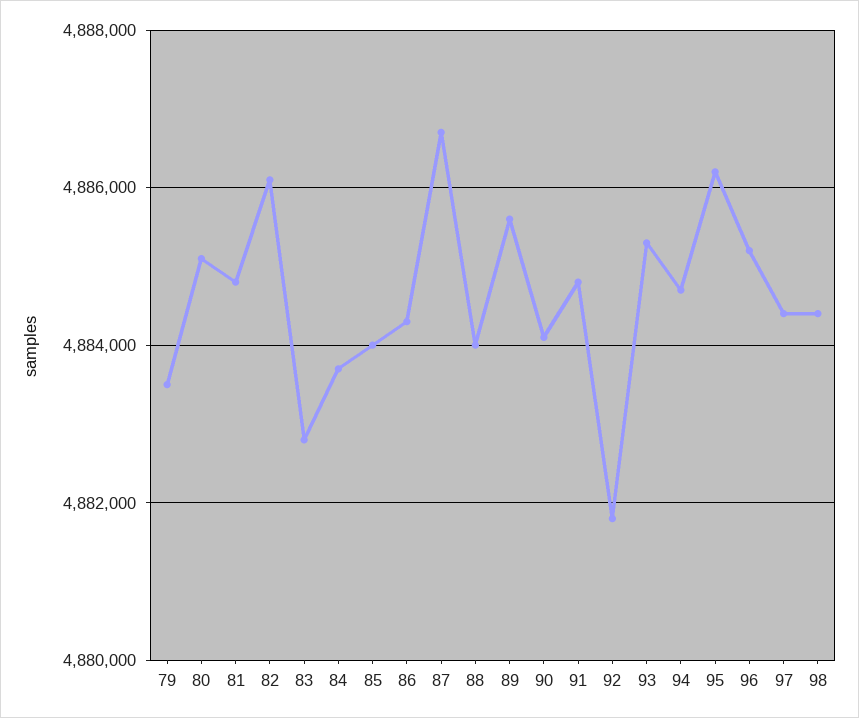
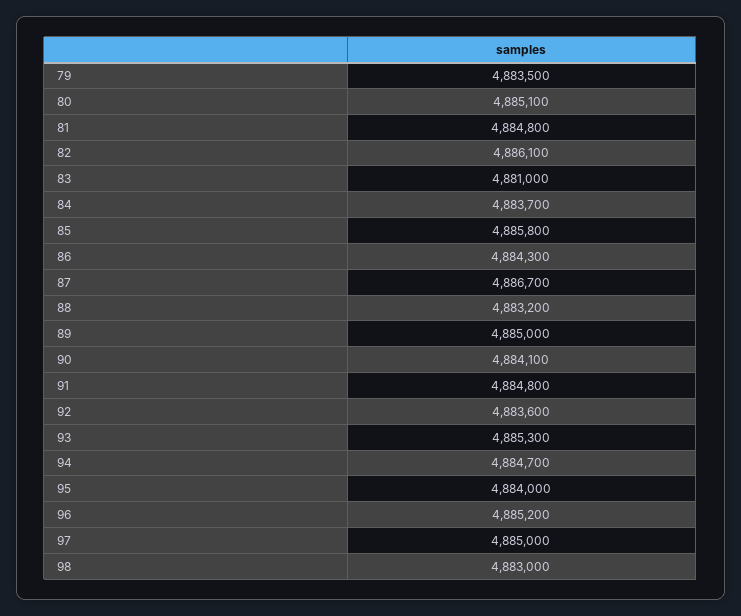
  {
    "79": 4883500,
    "80": 4885100,
    "81": 4884800,
    "82": 4886100,
-   "83": 4882800,
+   "83": 4881000,
    "84": 4883700,
-   "85": 4884000,
+   "85": 4885800,
    "86": 4884300,
    "87": 4886700,
-   "88": 4884000,
+   "88": 4883200,
-   "89": 4885600,
+   "89": 4885000,
    "90": 4884100,
    "91": 4884800,
-   "92": 4881800,
+   "92": 4883600,
    "93": 4885300,
    "94": 4884700,
-   "95": 4886200,
+   "95": 4884000,
    "96": 4885200,
-   "97": 4884400,
+   "97": 4885000,
-   "98": 4884400
+   "98": 4883000
  }

